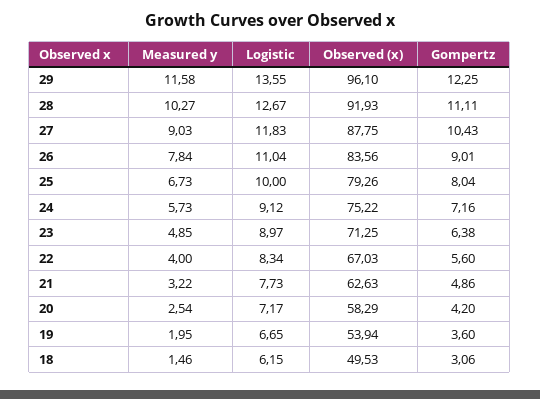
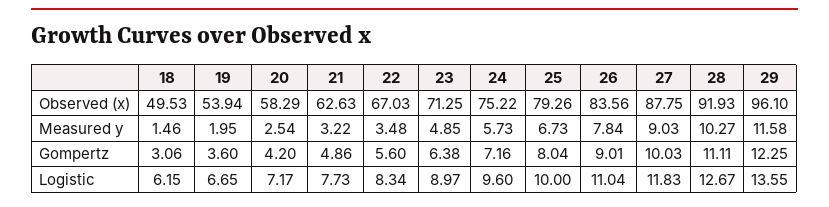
  {
    "Measured y": {
      "29": 11.58,
      "28": 10.27,
      "27": 9.03,
      "26": 7.84,
      "25": 6.73,
      "24": 5.73,
      "23": 4.85,
-     "22": 4,
+     "22": 3.48,
      "21": 3.22,
      "20": 2.54,
      "19": 1.95,
      "18": 1.46
    },
    "Logistic": {
      "29": 13.55,
      "28": 12.67,
      "27": 11.83,
      "26": 11.04,
      "25": 10,
-     "24": 9.12,
+     "24": 9.6,
      "23": 8.97,
      "22": 8.34,
      "21": 7.73,
      "20": 7.17,
      "19": 6.65,
      "18": 6.15
    },
    "Observed (x)": {
      "29": 96.1,
      "28": 91.93,
      "27": 87.75,
      "26": 83.56,
      "25": 79.26,
      "24": 75.22,
      "23": 71.25,
      "22": 67.03,
      "21": 62.63,
      "20": 58.29,
      "19": 53.94,
      "18": 49.53
    },
    "Gompertz": {
      "29": 12.25,
      "28": 11.11,
-     "27": 10.43,
+     "27": 10.03,
      "26": 9.01,
      "25": 8.04,
      "24": 7.16,
      "23": 6.38,
      "22": 5.6,
      "21": 4.86,
      "20": 4.2,
      "19": 3.6,
      "18": 3.06
    }
  }

